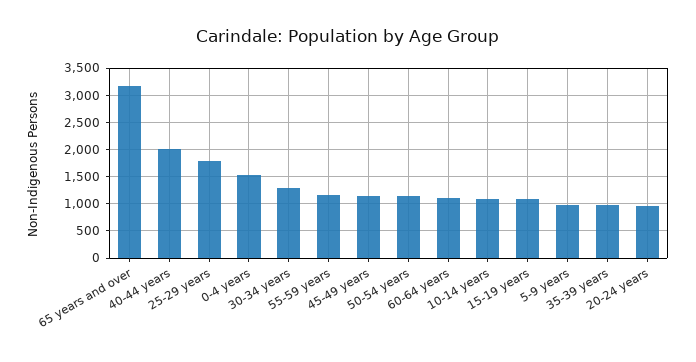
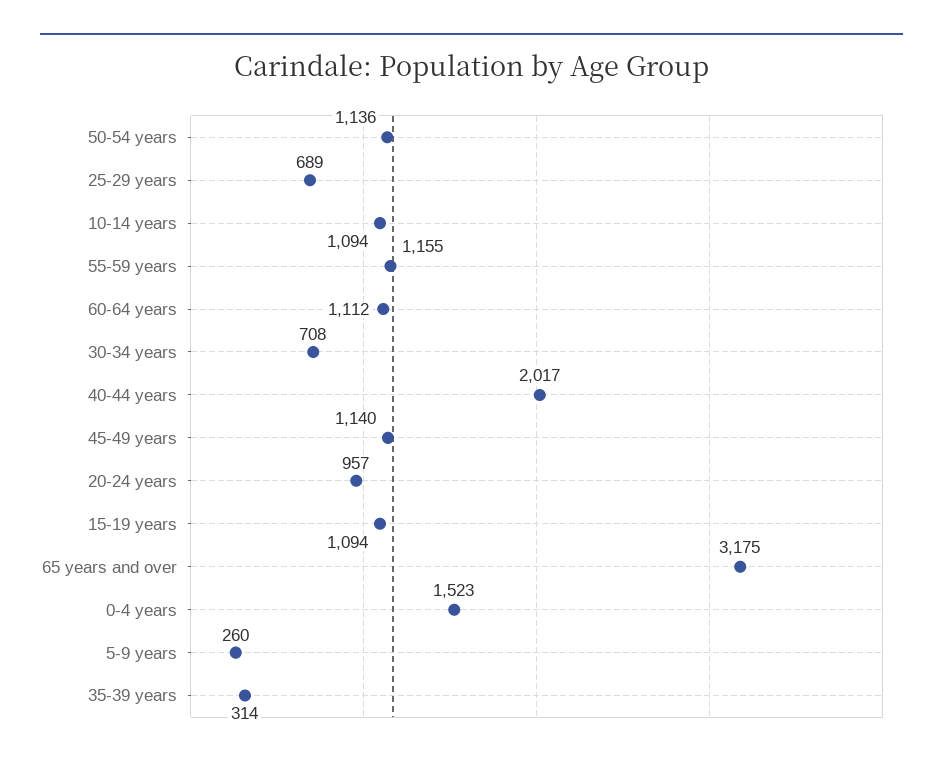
  {
    "65 years and over": 3175,
    "40-44 years": 2017,
-   "25-29 years": 1750,
+   "25-29 years": 689,
    "0-4 years": 1523,
-   "30-34 years": 1250,
+   "30-34 years": 708,
    "55-59 years": 1155,
    "45-49 years": 1140,
    "50-54 years": 1136,
    "60-64 years": 1112,
    "10-14 years": 1094,
    "15-19 years": 1094,
-   "5-9 years": 1000,
+   "5-9 years": 260,
-   "35-39 years": 1000,
+   "35-39 years": 314,
    "20-24 years": 957
  }

